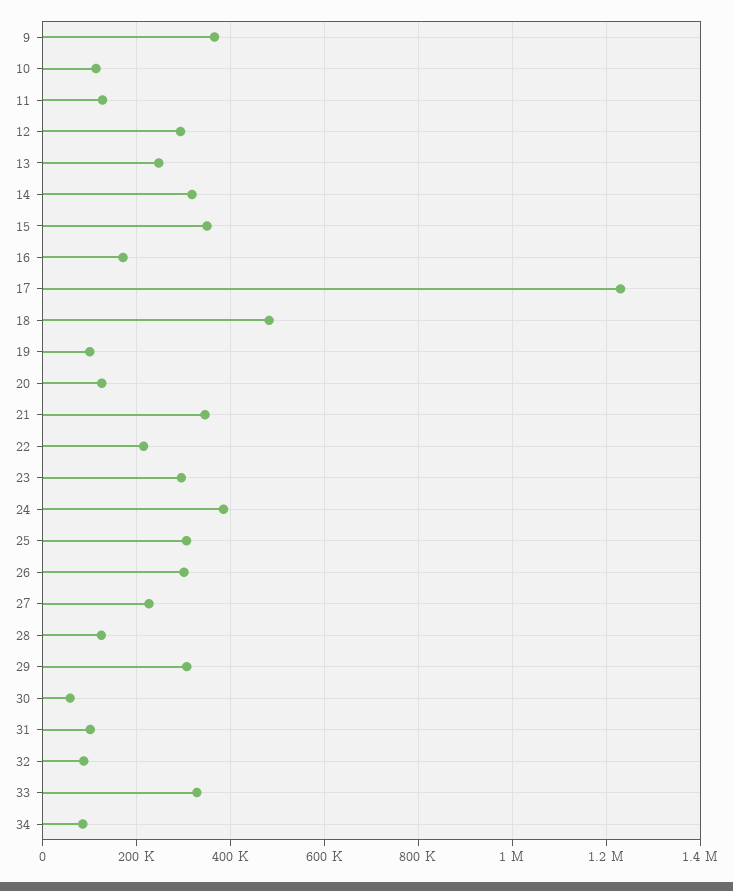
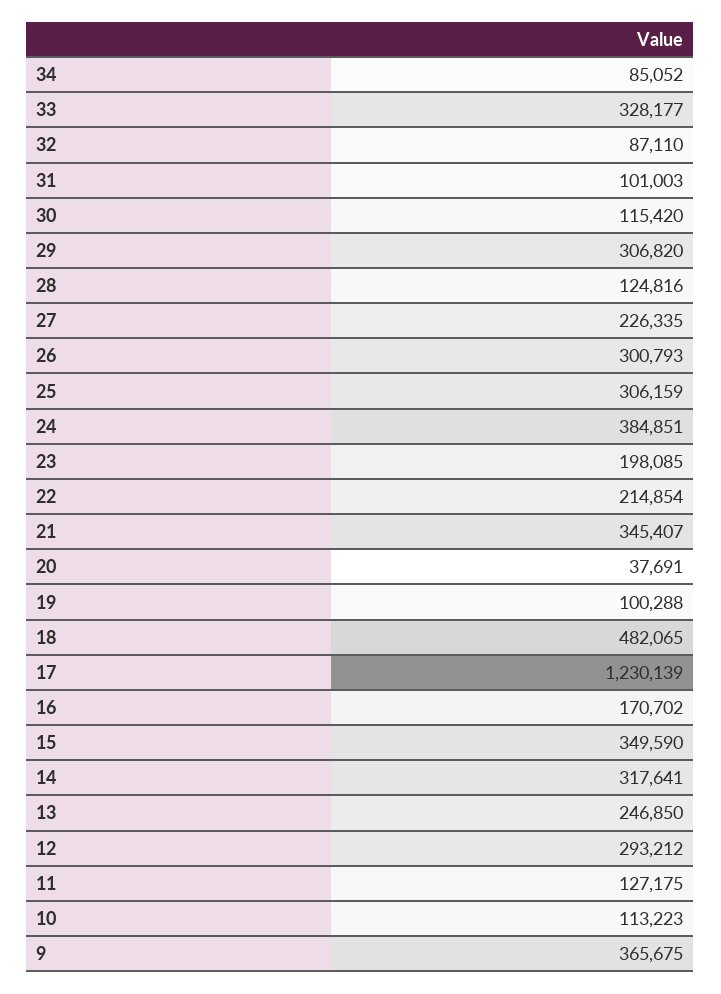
  {
    "9": 365675,
    "10": 113223,
    "11": 127175,
    "12": 293212,
    "13": 246850,
    "14": 317641,
    "15": 349590,
    "16": 170702,
    "17": 1230139,
    "18": 482065,
    "19": 100288,
-   "20": 120000,
+   "20": 37691,
    "21": 345407,
    "22": 214854,
-   "23": 300000,
+   "23": 198085,
    "24": 384851,
    "25": 306159,
    "26": 300793,
    "27": 226335,
    "28": 124816,
    "29": 306820,
-   "30": 60000,
+   "30": 115420,
    "31": 101003,
    "32": 87110,
    "33": 328177,
    "34": 85052
  }

